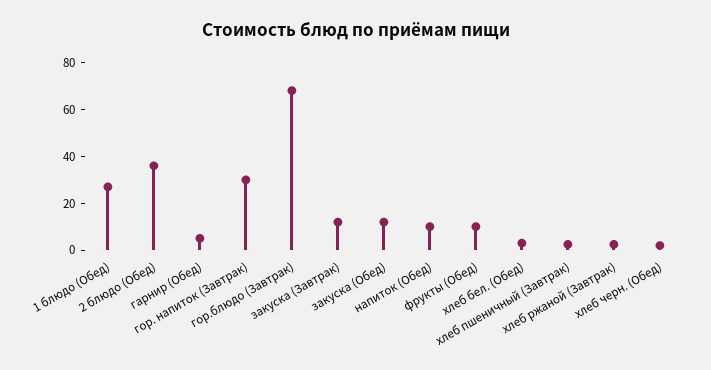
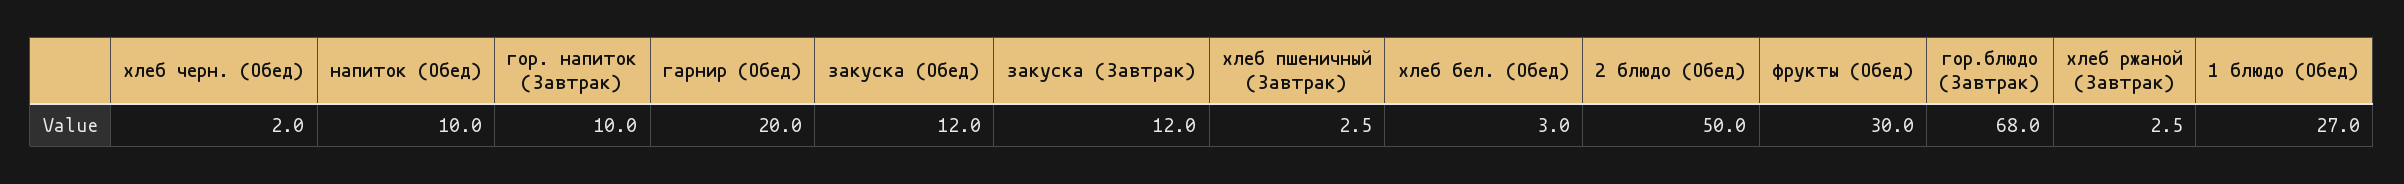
  {
    "1 блюдо (Обед)": 27,
-   "2 блюдо (Обед)": 35,
+   "2 блюдо (Обед)": 50,
-   "гарнир (Обед)": 5,
+   "гарнир (Обед)": 20,
-   "гор. напиток (Завтрак)": 30,
+   "гор. напиток (Завтрак)": 10,
    "гор.блюдо (Завтрак)": 68,
    "закуска (Завтрак)": 12,
    "закуска (Обед)": 12,
    "напиток (Обед)": 10,
-   "фрукты (Обед)": 10,
+   "фрукты (Обед)": 30,
    "хлеб бел. (Обед)": 3,
    "хлеб пшеничный (Завтрак)": 2.5,
    "хлеб ржаной (Завтрак)": 2.5,
    "хлеб черн. (Обед)": 2
  }

